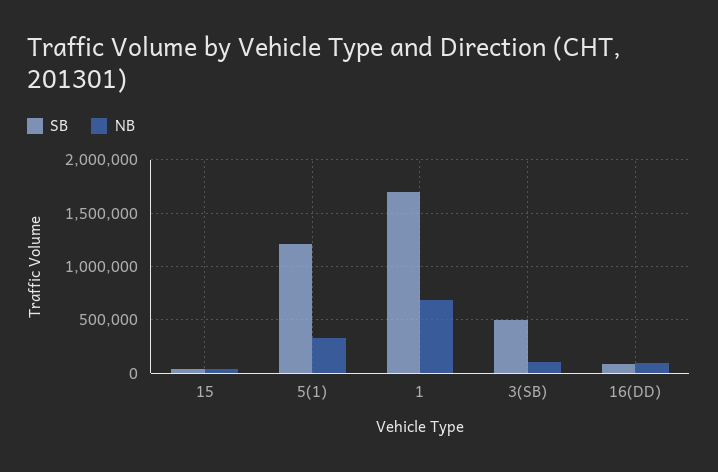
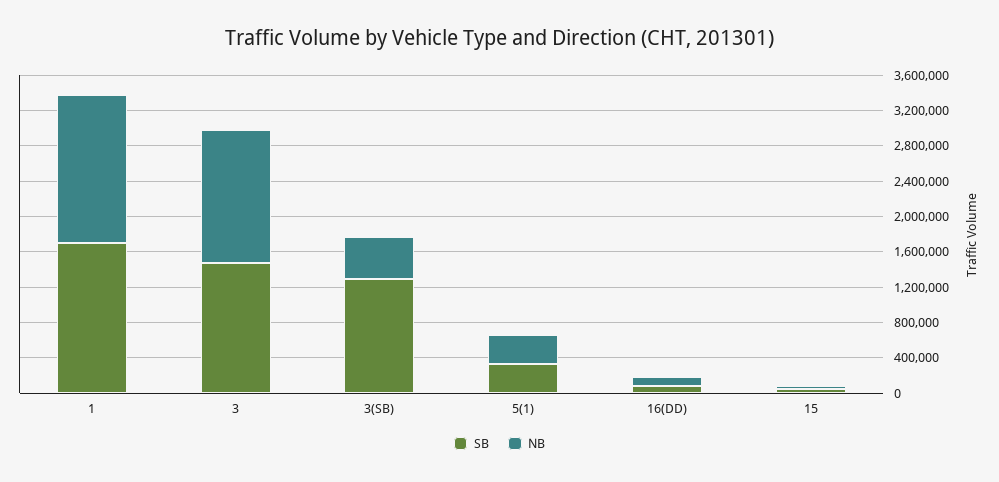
  {
    "SB": {
      "15": 0,
-     "5(1)": 1200000,
+     "5(1)": 300000,
      "1": 1700000,
-     "3(SB)": 500000,
+     "3(SB)": 1300000,
-     "16(DD)": 100000
+     "16(DD)": 100000,
+     "3": 1500000
    },
    "NB": {
      "15": 0,
      "5(1)": 300000,
-     "1": 700000,
+     "1": 1700000,
-     "3(SB)": 100000,
+     "3(SB)": 500000,
-     "16(DD)": 100000
+     "16(DD)": 100000,
+     "3": 1500000
    }
  }

